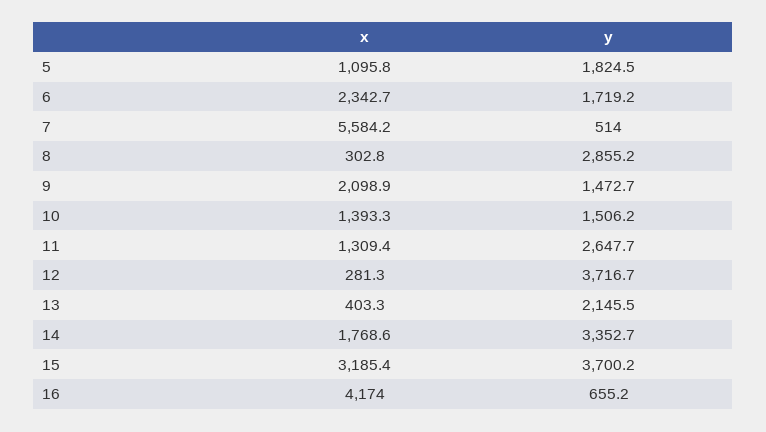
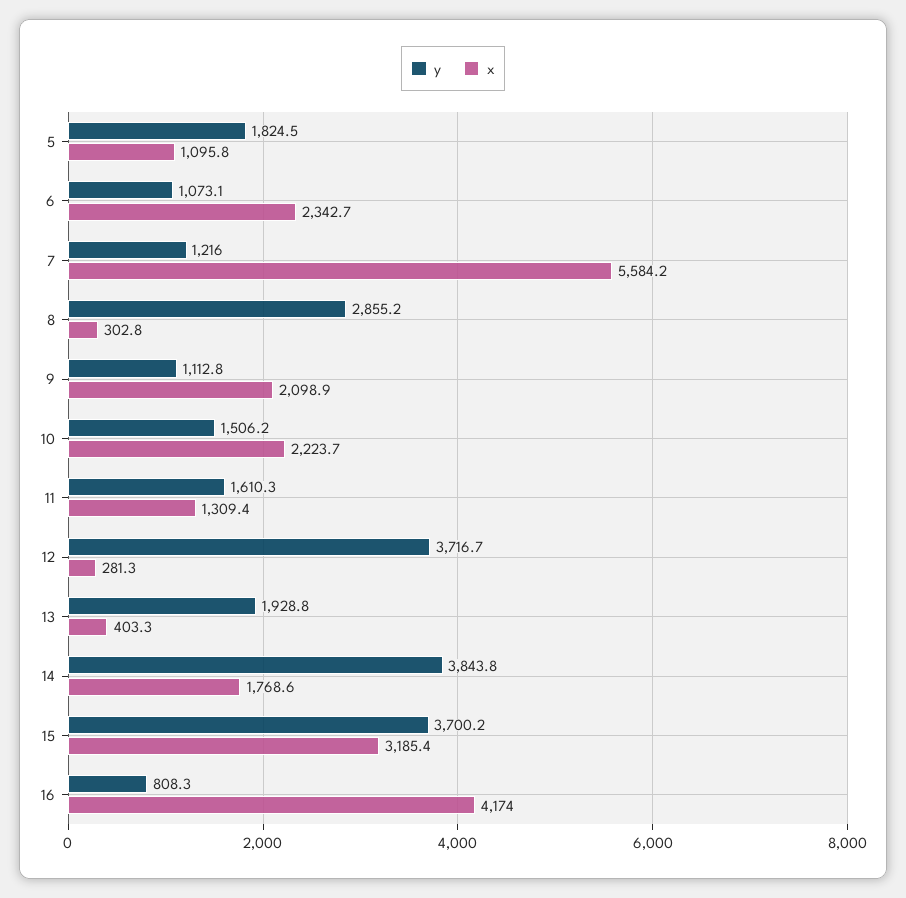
  {
    "x": {
      "5": 1095.8,
      "6": 2342.7,
      "7": 5584.2,
      "8": 302.8,
      "9": 2098.9,
-     "10": 1393.3,
+     "10": 2223.7,
      "11": 1309.4,
      "12": 281.3,
      "13": 403.3,
      "14": 1768.6,
      "15": 3185.4,
      "16": 4174
    },
    "y": {
      "5": 1824.5,
-     "6": 1719.2,
+     "6": 1073.1,
-     "7": 514,
+     "7": 1216,
      "8": 2855.2,
-     "9": 1472.7,
+     "9": 1112.8,
      "10": 1506.2,
-     "11": 2647.7,
+     "11": 1610.3,
      "12": 3716.7,
-     "13": 2145.5,
+     "13": 1928.8,
-     "14": 3352.7,
+     "14": 3843.8,
      "15": 3700.2,
-     "16": 655.2
+     "16": 808.3
    }
  }

